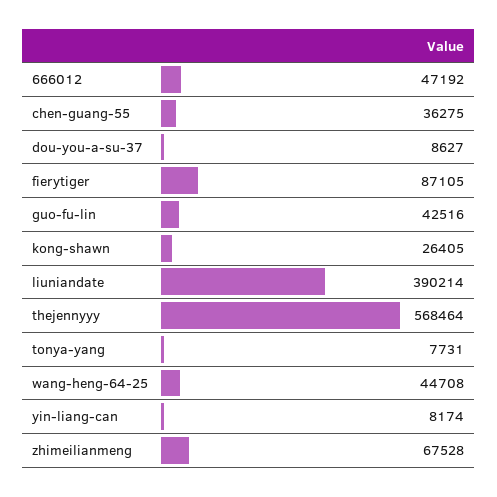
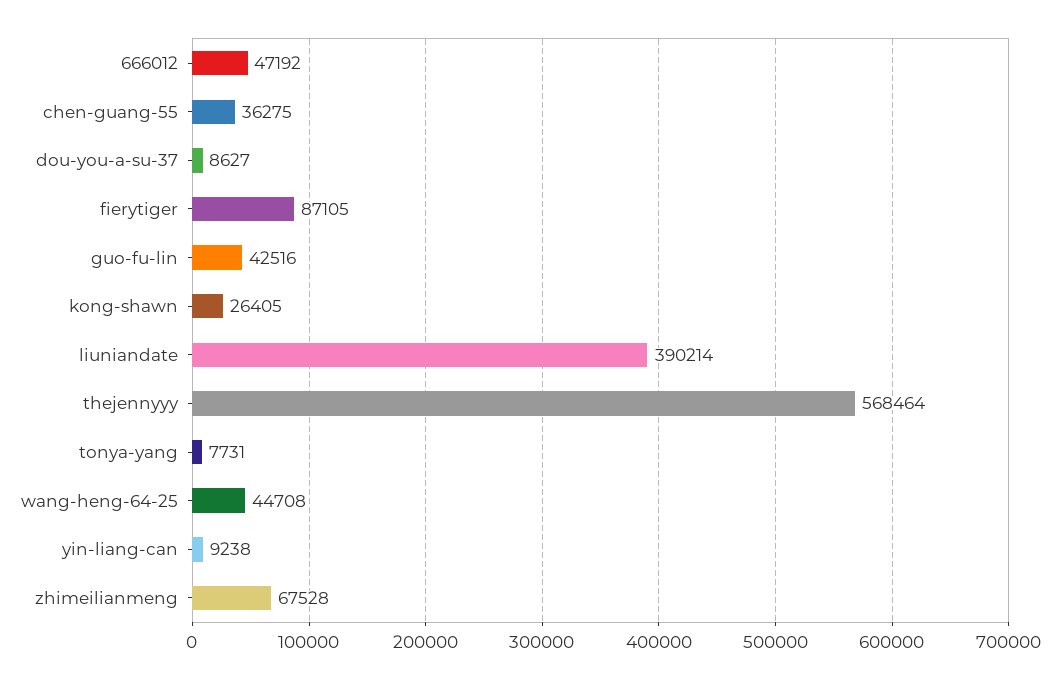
  {
    "666012": 47192,
    "chen-guang-55": 36275,
    "dou-you-a-su-37": 8627,
    "fierytiger": 87105,
    "guo-fu-lin": 42516,
    "kong-shawn": 26405,
    "liuniandate": 390214,
    "thejennyyy": 568464,
    "tonya-yang": 7731,
    "wang-heng-64-25": 44708,
-   "yin-liang-can": 8174,
+   "yin-liang-can": 9238,
    "zhimeilianmeng": 67528
  }

